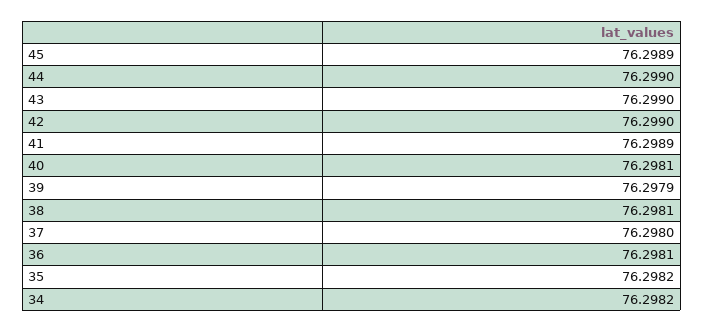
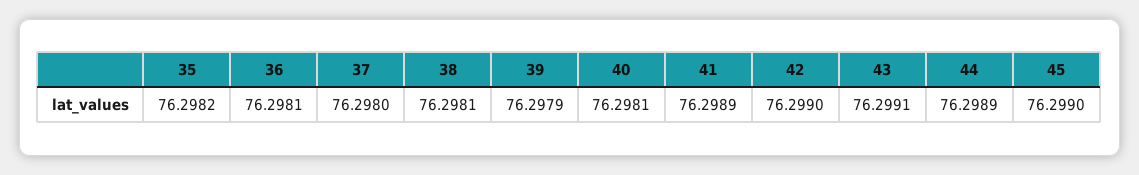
  {
-   "45": 76.2989,
+   "45": 76.299,
-   "44": 76.299,
+   "44": 76.2989,
-   "43": 76.299,
+   "43": 76.2991,
    "42": 76.299,
    "41": 76.2989,
    "40": 76.2981,
    "39": 76.2979,
    "38": 76.2981,
    "37": 76.298,
    "36": 76.2981,
-   "35": 76.2982,
+   "35": 76.2982
-   "34": 76.2982
  }

